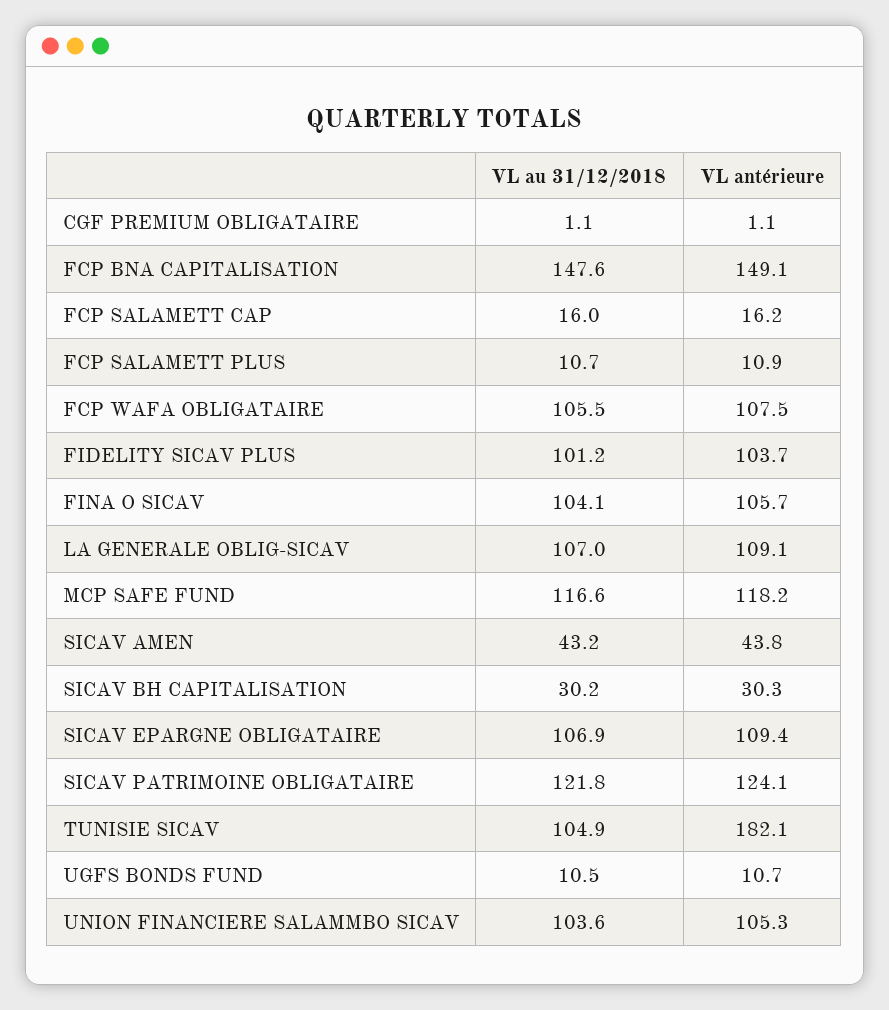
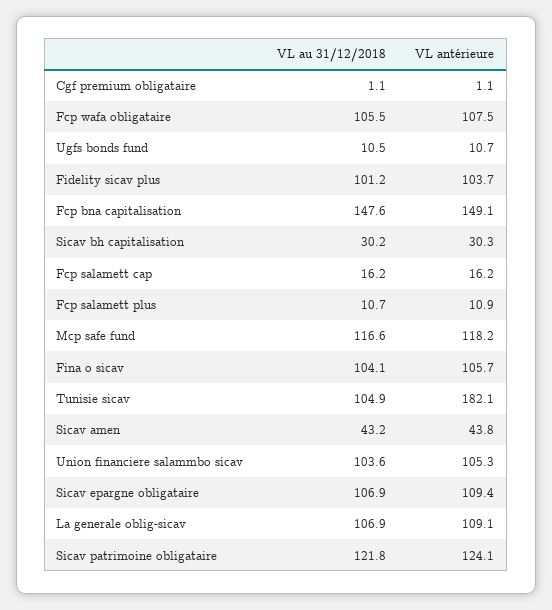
  {
    "VL au 31/12/2018": {
      "CGF PREMIUM OBLIGATAIRE": 1.1,
      "FCP BNA CAPITALISATION": 147.6,
-     "FCP SALAMETT CAP": 16,
+     "FCP SALAMETT CAP": 16.2,
      "FCP SALAMETT PLUS": 10.7,
      "FCP WAFA OBLIGATAIRE": 105.5,
      "FIDELITY SICAV PLUS": 101.2,
      "FINA O SICAV": 104.1,
-     "LA GENERALE OBLIG-SICAV": 107,
+     "LA GENERALE OBLIG-SICAV": 106.9,
      "MCP SAFE FUND": 116.6,
      "SICAV AMEN": 43.2,
      "SICAV BH CAPITALISATION": 30.2,
      "SICAV EPARGNE OBLIGATAIRE": 106.9,
      "SICAV PATRIMOINE OBLIGATAIRE": 121.8,
      "TUNISIE SICAV": 104.9,
      "UGFS BONDS FUND": 10.5,
      "UNION FINANCIERE SALAMMBO SICAV": 103.6
    },
    "VL antérieure": {
      "CGF PREMIUM OBLIGATAIRE": 1.1,
      "FCP BNA CAPITALISATION": 149.1,
      "FCP SALAMETT CAP": 16.2,
      "FCP SALAMETT PLUS": 10.9,
      "FCP WAFA OBLIGATAIRE": 107.5,
      "FIDELITY SICAV PLUS": 103.7,
      "FINA O SICAV": 105.7,
      "LA GENERALE OBLIG-SICAV": 109.1,
      "MCP SAFE FUND": 118.2,
      "SICAV AMEN": 43.8,
      "SICAV BH CAPITALISATION": 30.3,
      "SICAV EPARGNE OBLIGATAIRE": 109.4,
      "SICAV PATRIMOINE OBLIGATAIRE": 124.1,
      "TUNISIE SICAV": 182.1,
      "UGFS BONDS FUND": 10.7,
      "UNION FINANCIERE SALAMMBO SICAV": 105.3
    }
  }

